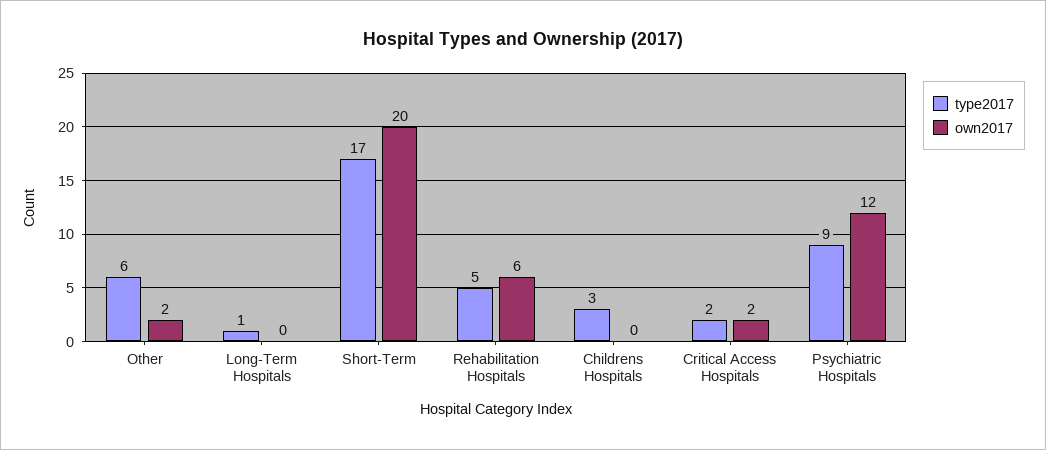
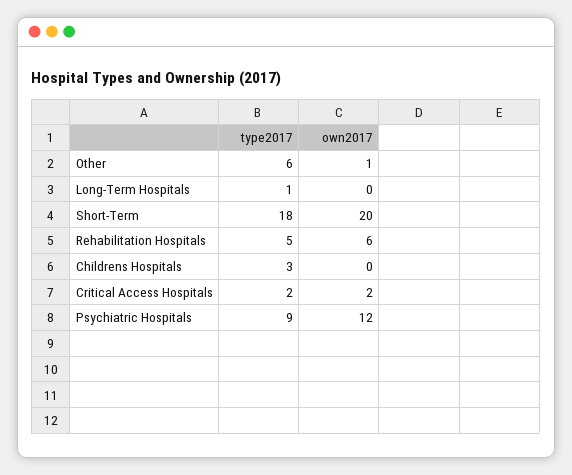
  {
    "type2017": {
      "Other": 6,
      "Long-Term Hospitals": 1,
-     "Short-Term": 17,
+     "Short-Term": 18,
      "Rehabilitation Hospitals": 5,
      "Childrens Hospitals": 3,
      "Critical Access Hospitals": 2,
      "Psychiatric Hospitals": 9
    },
    "own2017": {
-     "Other": 2,
+     "Other": 1,
      "Long-Term Hospitals": 0,
      "Short-Term": 20,
      "Rehabilitation Hospitals": 6,
      "Childrens Hospitals": 0,
      "Critical Access Hospitals": 2,
      "Psychiatric Hospitals": 12
    }
  }

